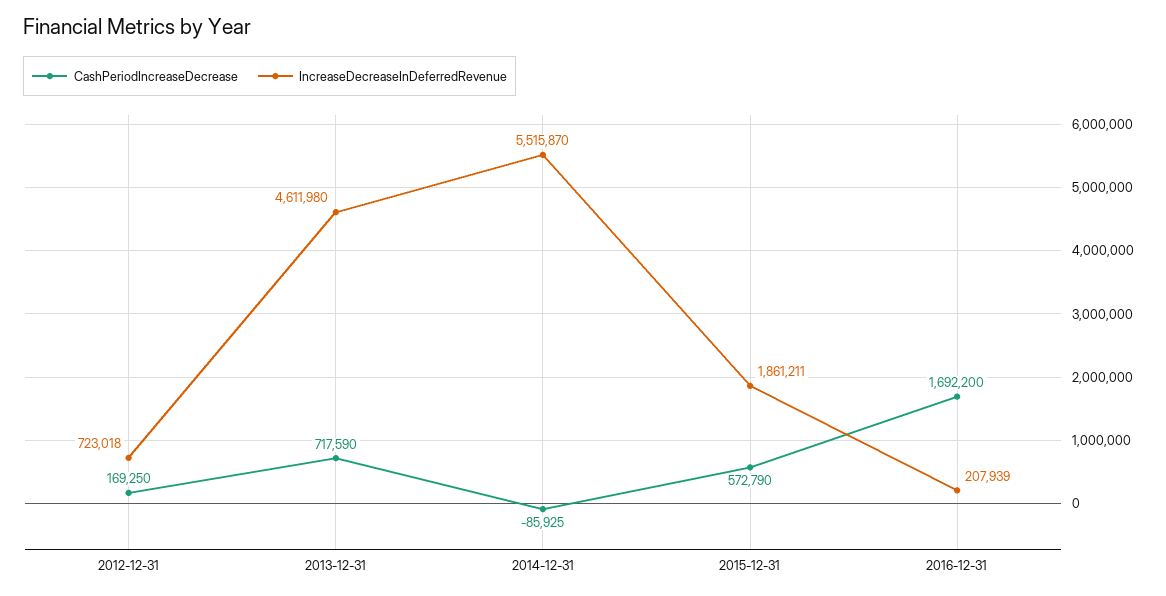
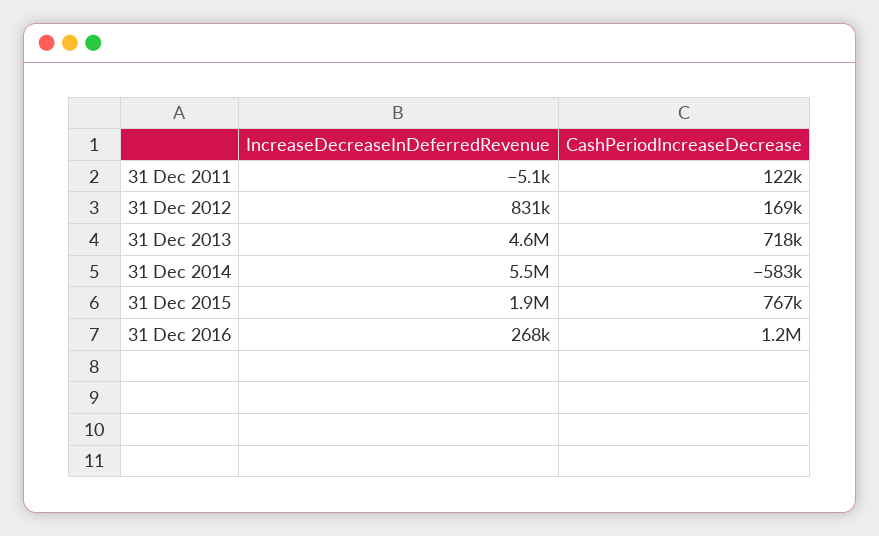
  {
    "CashPeriodIncreaseDecrease": {
      "2012-12-31": 169250,
      "2013-12-31": 717590,
-     "2014-12-31": -85925,
+     "2014-12-31": -583000,
-     "2015-12-31": 572790,
+     "2015-12-31": 767000,
-     "2016-12-31": 1692200
+     "2016-12-31": 1200000,
+     "31 Dec 2011": 122000
    },
    "IncreaseDecreaseInDeferredRevenue": {
-     "2012-12-31": 723018,
+     "2012-12-31": 831000,
      "2013-12-31": 4611980,
      "2014-12-31": 5515870,
      "2015-12-31": 1861211,
-     "2016-12-31": 207939
+     "2016-12-31": 268000,
+     "31 Dec 2011": -5100
    }
  }

